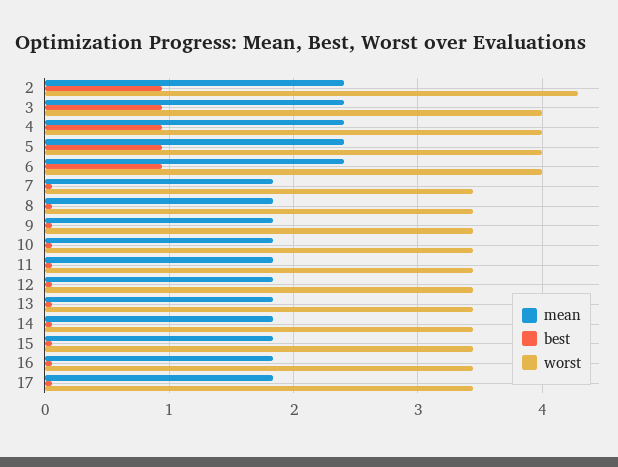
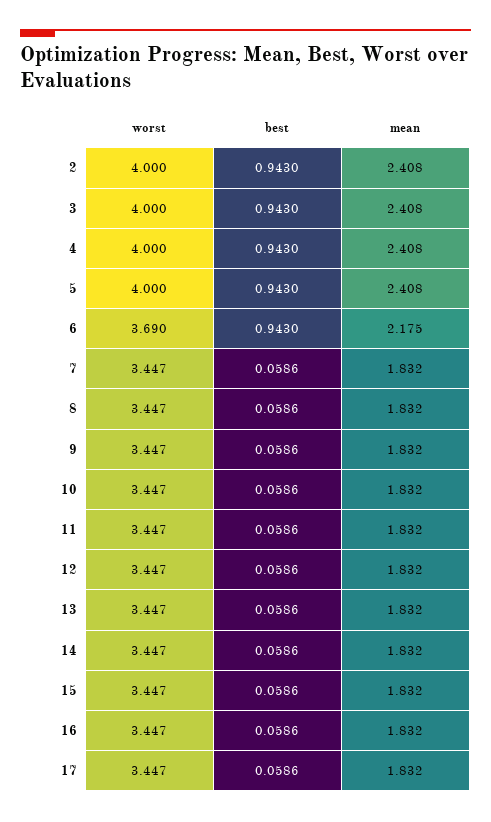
  {
    "mean": {
      "2": 2.408,
      "3": 2.408,
      "4": 2.408,
      "5": 2.408,
-     "6": 2.4,
+     "6": 2.175,
      "7": 1.832,
      "8": 1.832,
      "9": 1.832,
      "10": 1.832,
      "11": 1.832,
      "12": 1.832,
      "13": 1.832,
      "14": 1.832,
      "15": 1.832,
      "16": 1.832,
      "17": 1.832
    },
    "best": {
      "2": 0.943,
      "3": 0.943,
      "4": 0.943,
      "5": 0.943,
      "6": 0.943,
      "7": 0.0586,
      "8": 0.0586,
      "9": 0.0586,
      "10": 0.0586,
      "11": 0.0586,
      "12": 0.0586,
      "13": 0.0586,
      "14": 0.0586,
      "15": 0.0586,
      "16": 0.0586,
      "17": 0.0586
    },
    "worst": {
-     "2": 4.3,
+     "2": 4,
      "3": 4,
      "4": 4,
      "5": 4,
-     "6": 4,
+     "6": 3.69,
      "7": 3.447,
      "8": 3.447,
      "9": 3.447,
      "10": 3.447,
      "11": 3.447,
      "12": 3.447,
      "13": 3.447,
      "14": 3.447,
      "15": 3.447,
      "16": 3.447,
      "17": 3.447
    }
  }

